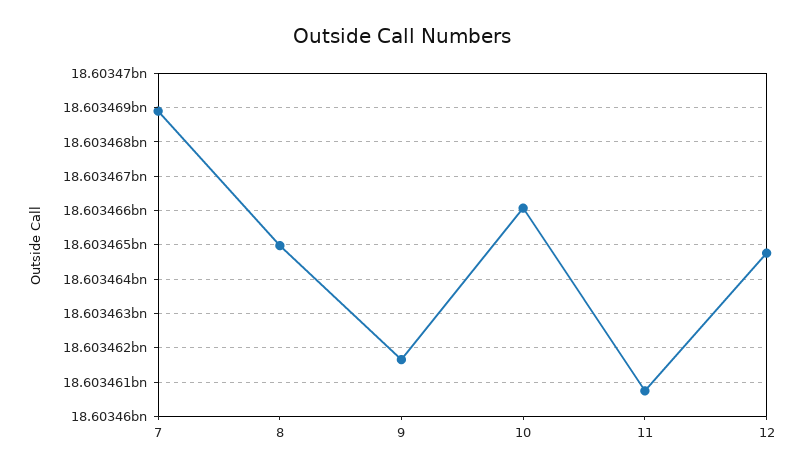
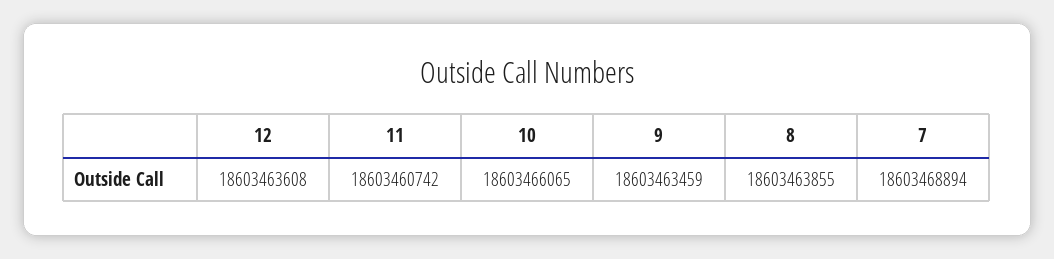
  {
    "7": 18603468894,
-   "8": 18603465000,
+   "8": 18603463855,
-   "9": 18603461600,
+   "9": 18603463459,
    "10": 18603466065,
    "11": 18603460742,
-   "12": 18603464800
+   "12": 18603463608
  }

